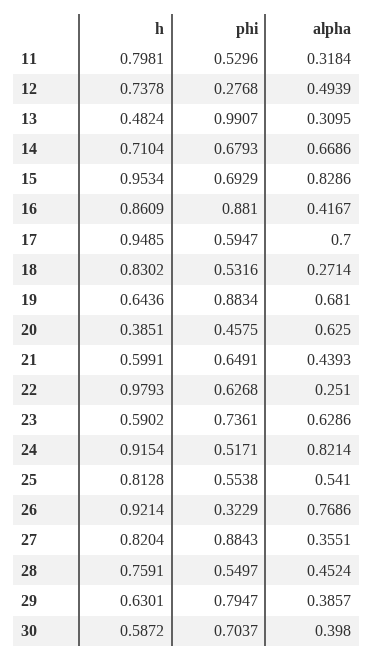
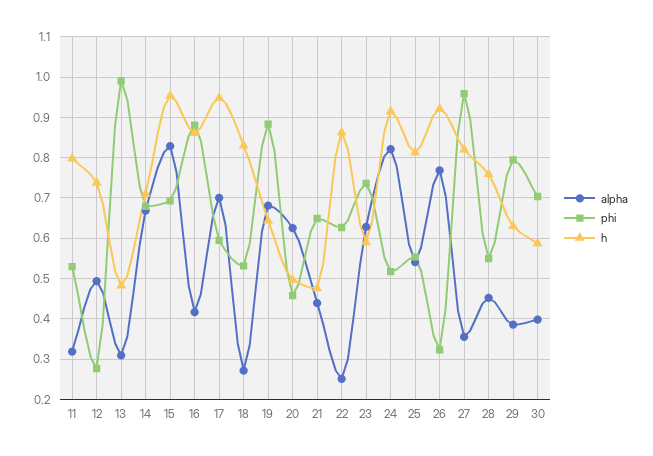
  {
    "h": {
      "11": 0.7981,
      "12": 0.7378,
      "13": 0.4824,
      "14": 0.7104,
      "15": 0.9534,
      "16": 0.8609,
      "17": 0.9485,
      "18": 0.8302,
      "19": 0.6436,
-     "20": 0.3851,
+     "20": 0.5,
-     "21": 0.5991,
+     "21": 0.48,
-     "22": 0.9793,
+     "22": 0.86,
      "23": 0.5902,
      "24": 0.9154,
      "25": 0.8128,
      "26": 0.9214,
      "27": 0.8204,
      "28": 0.7591,
      "29": 0.6301,
      "30": 0.5872
    },
    "phi": {
      "11": 0.5296,
      "12": 0.2768,
      "13": 0.9907,
      "14": 0.6793,
      "15": 0.6929,
      "16": 0.881,
      "17": 0.5947,
      "18": 0.5316,
      "19": 0.8834,
      "20": 0.4575,
      "21": 0.6491,
      "22": 0.6268,
      "23": 0.7361,
      "24": 0.5171,
      "25": 0.5538,
      "26": 0.3229,
-     "27": 0.8843,
+     "27": 0.96,
      "28": 0.5497,
      "29": 0.7947,
      "30": 0.7037
    },
    "alpha": {
      "11": 0.3184,
      "12": 0.4939,
      "13": 0.3095,
      "14": 0.6686,
      "15": 0.8286,
      "16": 0.4167,
      "17": 0.7,
      "18": 0.2714,
      "19": 0.681,
      "20": 0.625,
      "21": 0.4393,
      "22": 0.251,
      "23": 0.6286,
      "24": 0.8214,
      "25": 0.541,
      "26": 0.7686,
      "27": 0.3551,
      "28": 0.4524,
      "29": 0.3857,
      "30": 0.398
    }
  }

